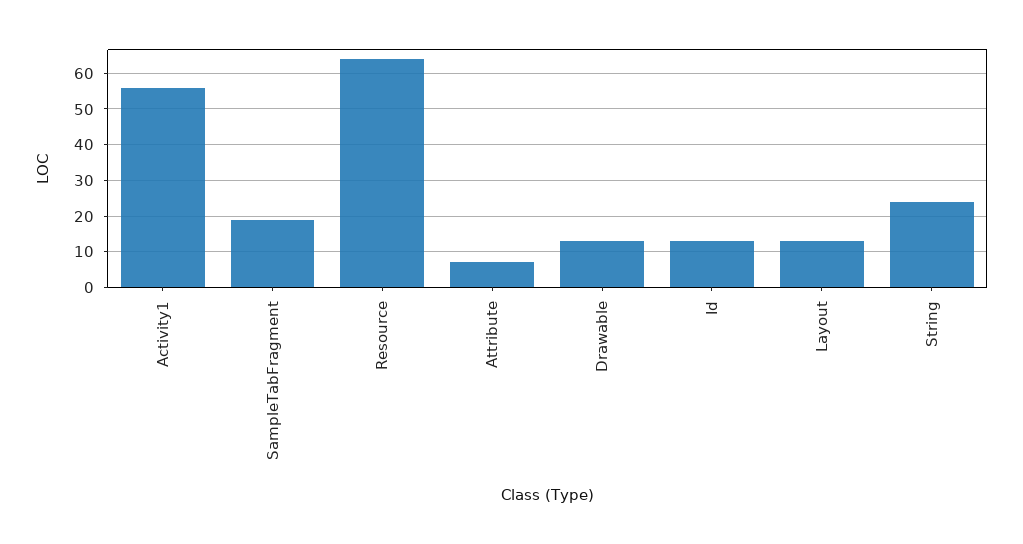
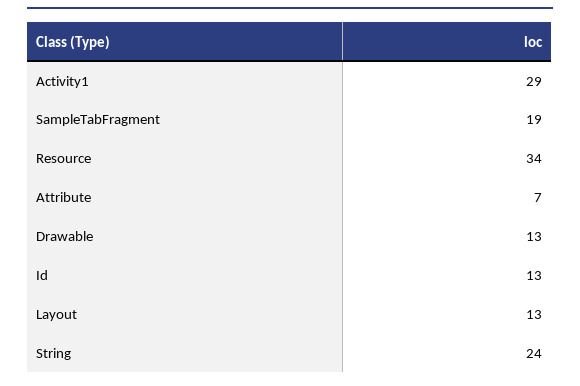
  {
-   "Activity1": 55,
+   "Activity1": 29,
    "SampleTabFragment": 19,
-   "Resource": 65,
+   "Resource": 34,
    "Attribute": 7,
    "Drawable": 13,
    "Id": 13,
    "Layout": 13,
    "String": 24
  }

